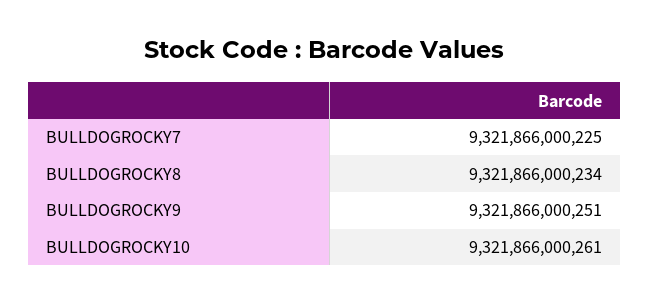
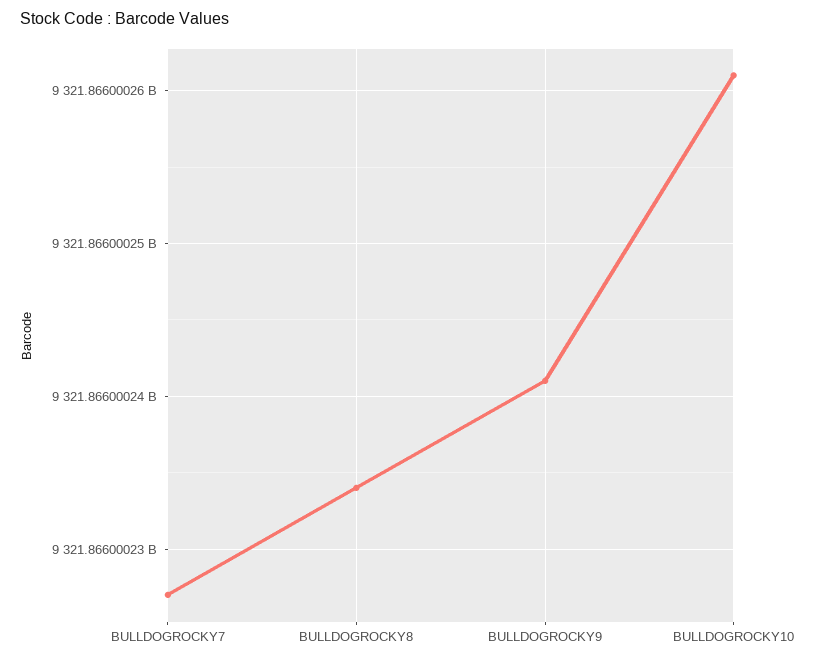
  {
-   "BULLDOGROCKY7": 9321866000225,
+   "BULLDOGROCKY7": 9321866000227,
    "BULLDOGROCKY8": 9321866000234,
-   "BULLDOGROCKY9": 9321866000251,
+   "BULLDOGROCKY9": 9321866000241,
    "BULLDOGROCKY10": 9321866000261
  }

